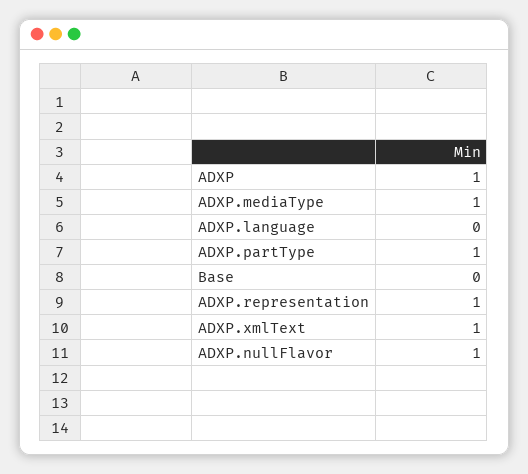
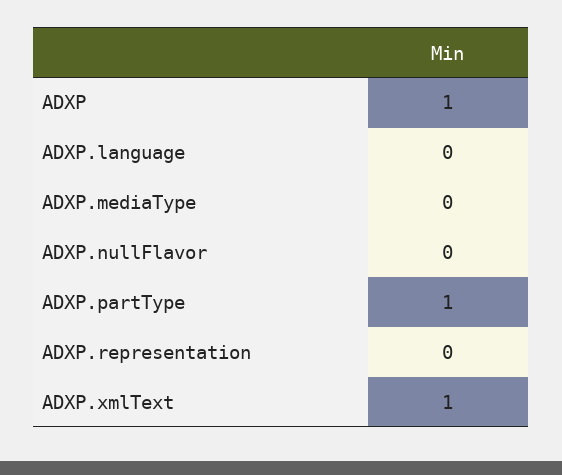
  {
    "ADXP": 1,
-   "ADXP.mediaType": 1,
+   "ADXP.mediaType": 0,
    "ADXP.language": 0,
    "ADXP.partType": 1,
-   "Base": 0,
-   "ADXP.representation": 1,
+   "ADXP.representation": 0,
    "ADXP.xmlText": 1,
-   "ADXP.nullFlavor": 1
+   "ADXP.nullFlavor": 0
  }

